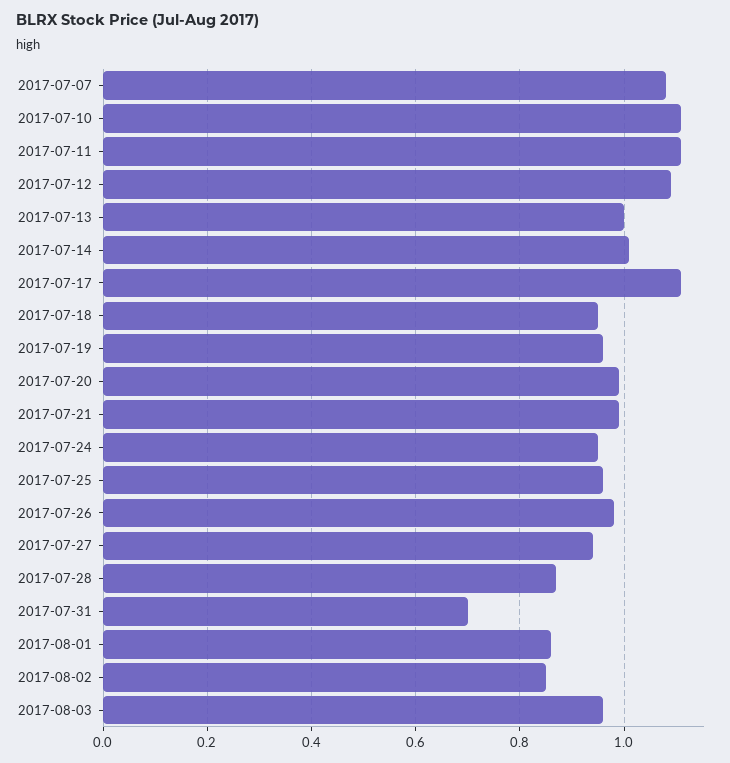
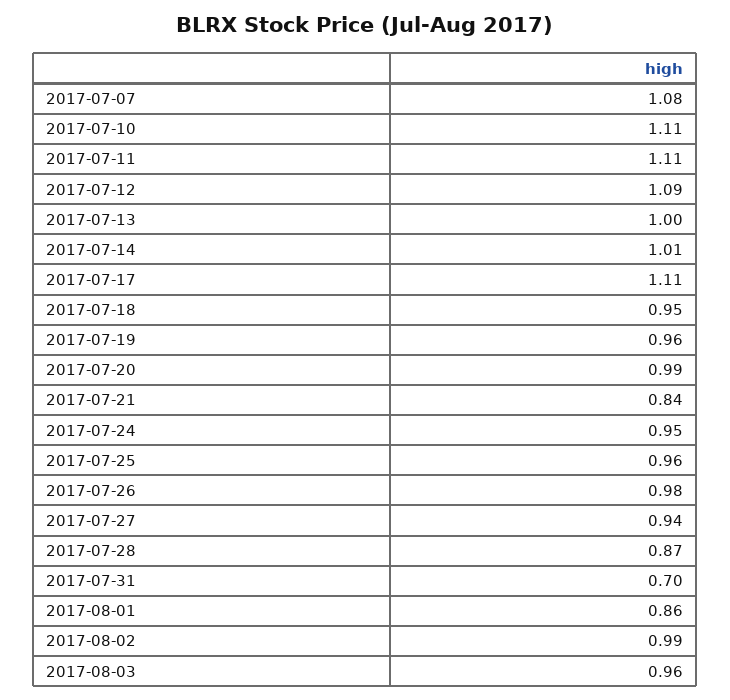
  {
    "2017-07-07": 1.08,
    "2017-07-10": 1.11,
    "2017-07-11": 1.11,
    "2017-07-12": 1.09,
    "2017-07-13": 1,
    "2017-07-14": 1.01,
    "2017-07-17": 1.11,
    "2017-07-18": 0.95,
    "2017-07-19": 0.96,
    "2017-07-20": 0.99,
-   "2017-07-21": 1,
+   "2017-07-21": 0.84,
    "2017-07-24": 0.95,
    "2017-07-25": 0.96,
    "2017-07-26": 0.98,
    "2017-07-27": 0.94,
    "2017-07-28": 0.87,
    "2017-07-31": 0.7,
    "2017-08-01": 0.86,
-   "2017-08-02": 0.85,
+   "2017-08-02": 0.99,
    "2017-08-03": 0.96
  }

